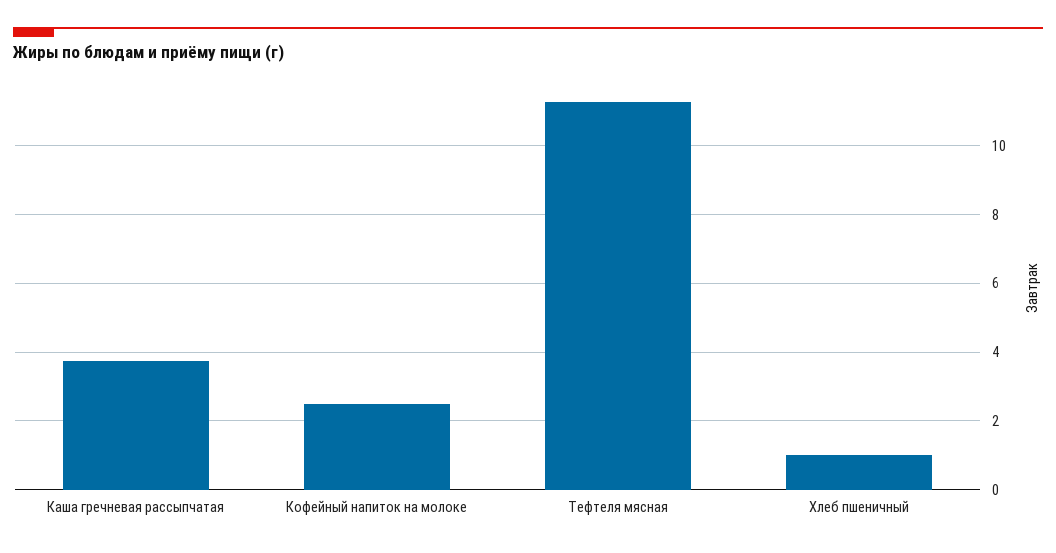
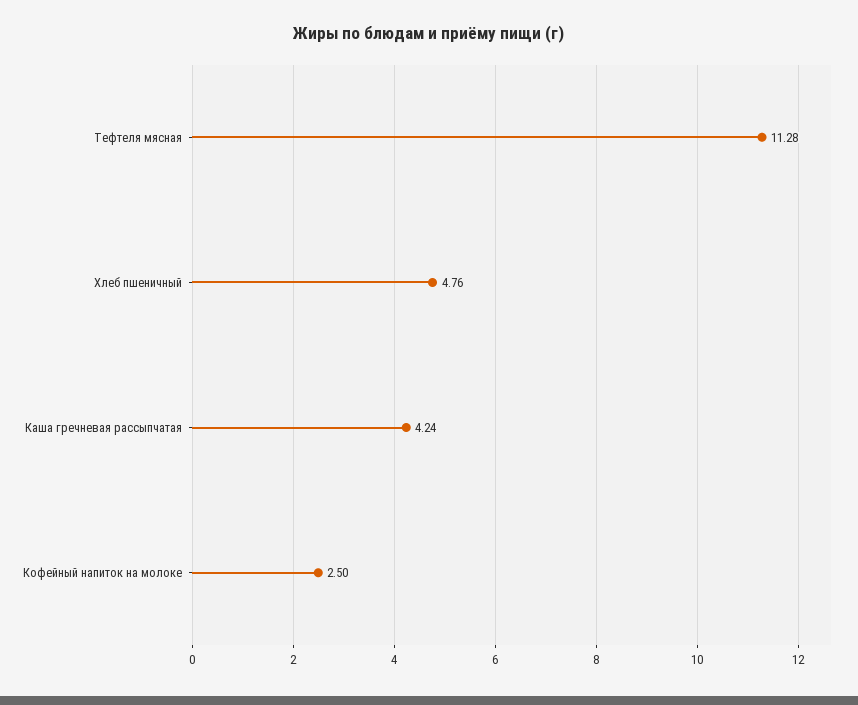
  {
-   "Каша гречневая рассыпчатая": 3.8,
+   "Каша гречневая рассыпчатая": 4.24,
    "Кофейный напиток на молоке": 2.5,
    "Тефтеля мясная": 11.28,
-   "Хлеб пшеничный": 1
+   "Хлеб пшеничный": 4.76
  }

